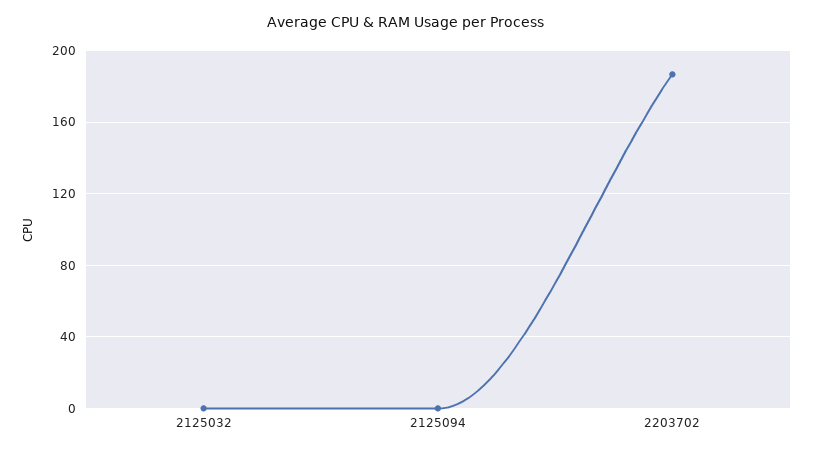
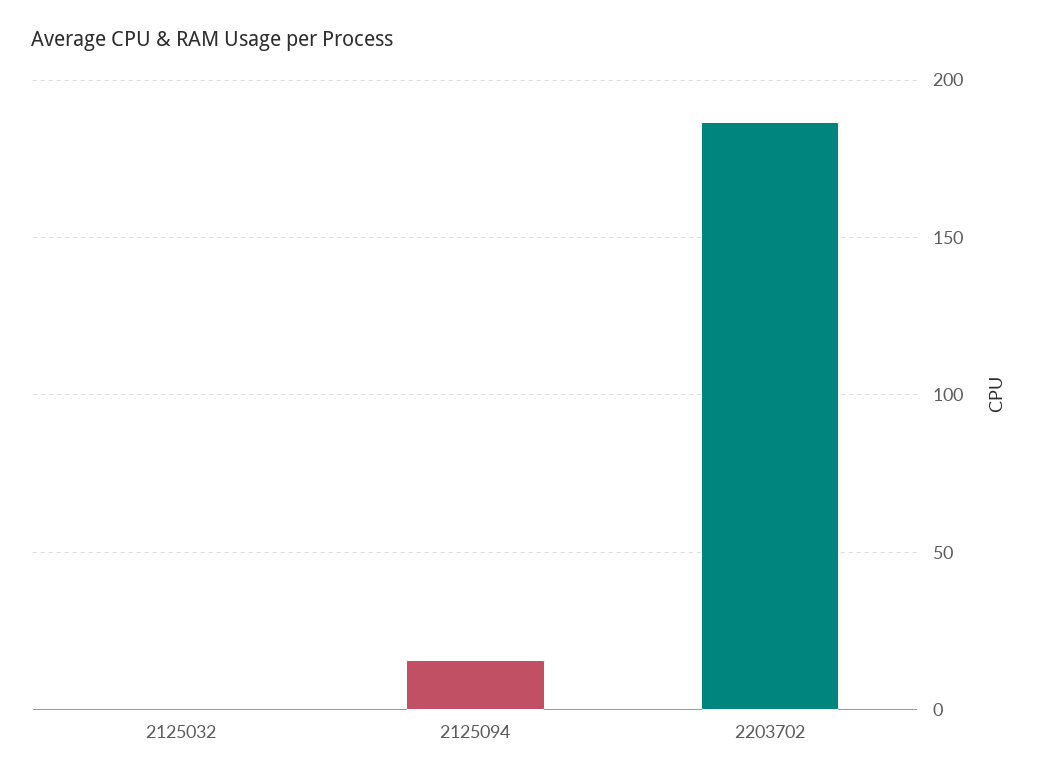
  {
    "2125032": 0,
-   "2125094": 0,
+   "2125094": 15,
    "2203702": 185
  }

